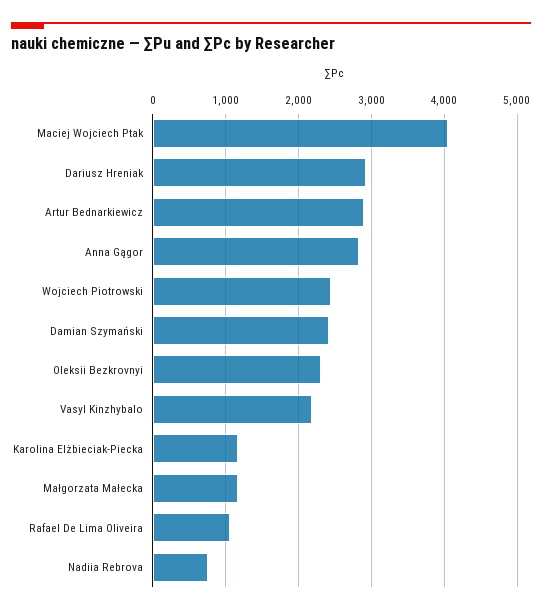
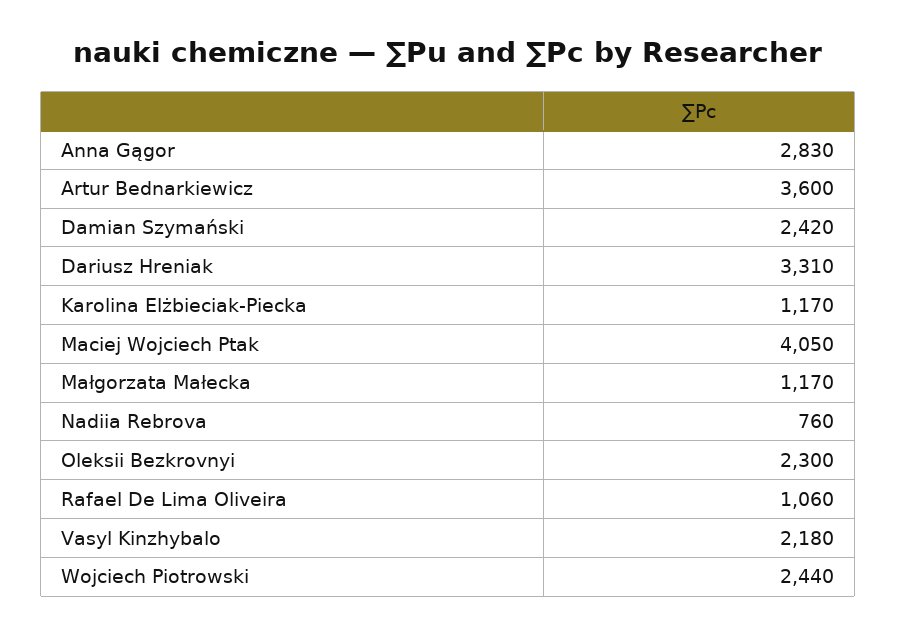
  {
    "Maciej Wojciech Ptak": 4050,
-   "Dariusz Hreniak": 2900,
+   "Dariusz Hreniak": 3310,
-   "Artur Bednarkiewicz": 2900,
+   "Artur Bednarkiewicz": 3600,
    "Anna Gągor": 2830,
    "Wojciech Piotrowski": 2440,
    "Damian Szymański": 2420,
    "Oleksii Bezkrovnyi": 2300,
    "Vasyl Kinzhybalo": 2180,
    "Karolina Elżbieciak-Piecka": 1170,
    "Małgorzata Małecka": 1170,
    "Rafael De Lima Oliveira": 1060,
    "Nadiia Rebrova": 760
  }

